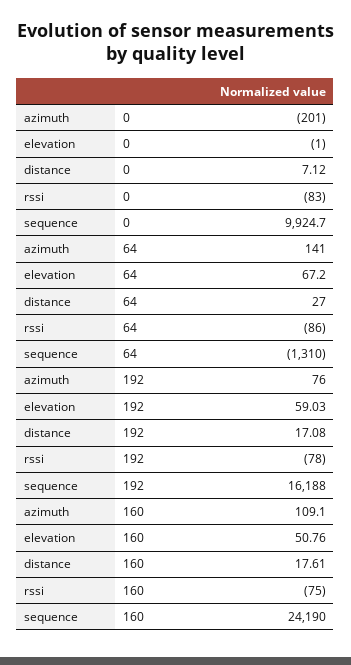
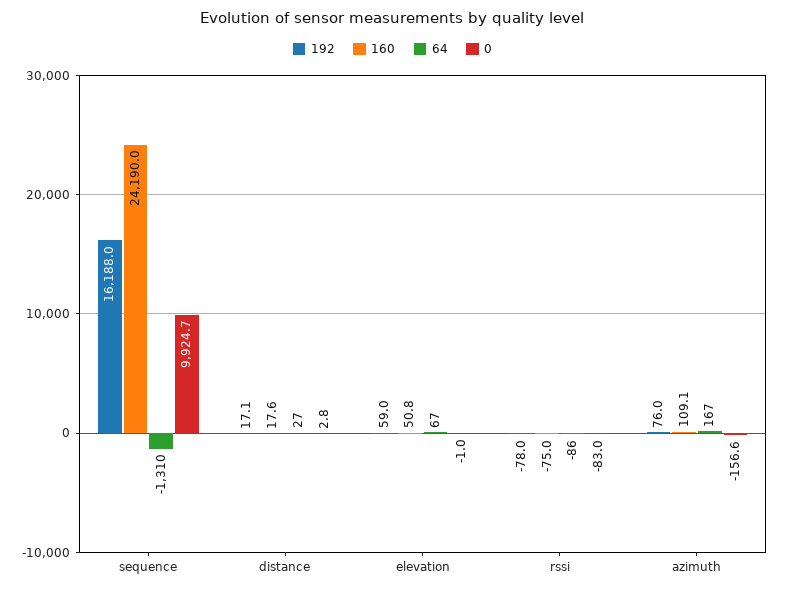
  {
    "0": {
-     "azimuth": -201,
+     "azimuth": -156.6,
      "elevation": -1,
-     "distance": 7.12,
+     "distance": 2.8,
      "rssi": -83,
      "sequence": 9924.7
    },
    "64": {
-     "azimuth": 141,
+     "azimuth": 167,
      "elevation": 67.2,
      "distance": 27,
      "rssi": -86,
      "sequence": -1310
    },
    "192": {
      "azimuth": 76,
      "elevation": 59.03,
      "distance": 17.08,
      "rssi": -78,
      "sequence": 16188
    },
    "160": {
      "azimuth": 109.1,
      "elevation": 50.76,
      "distance": 17.61,
      "rssi": -75,
      "sequence": 24190
    }
  }

